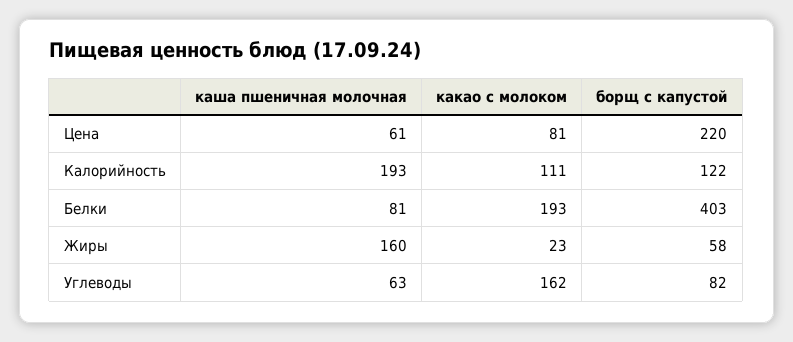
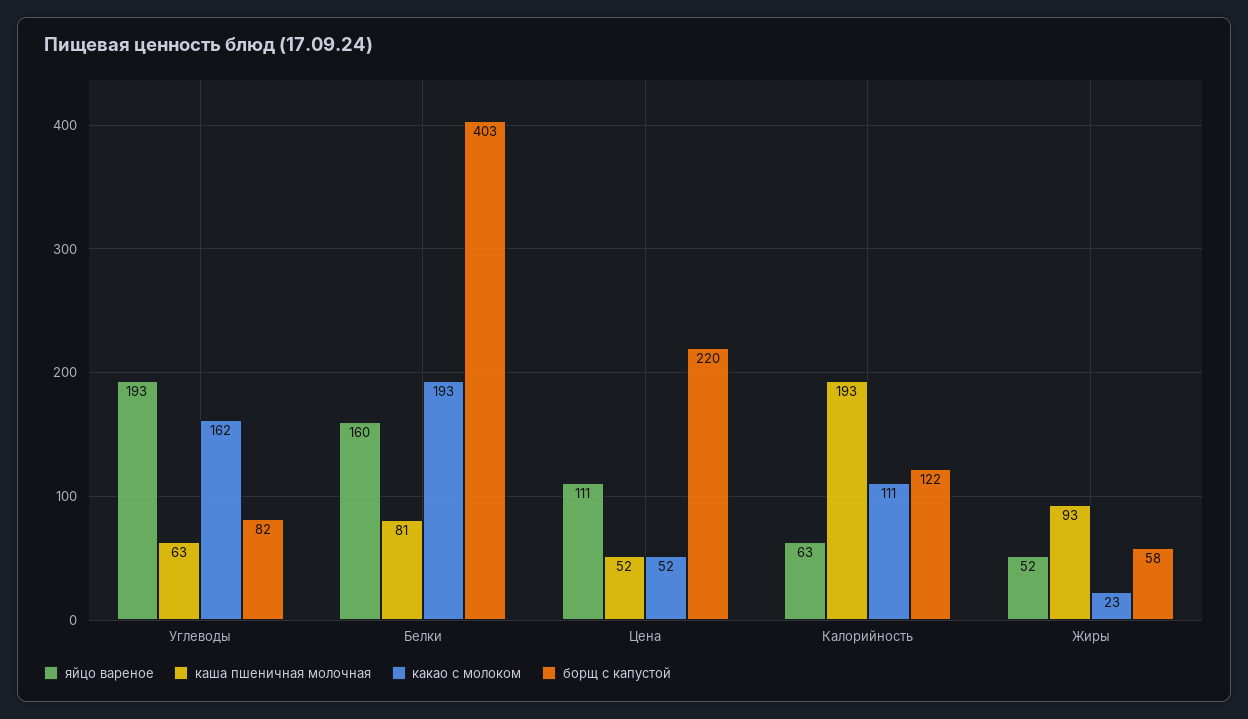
  {
    "каша пшеничная молочная": {
-     "Цена": 61,
+     "Цена": 52,
      "Калорийность": 193,
      "Белки": 81,
-     "Жиры": 160,
+     "Жиры": 93,
      "Углеводы": 63
    },
    "какао с молоком": {
-     "Цена": 81,
+     "Цена": 52,
      "Калорийность": 111,
      "Белки": 193,
      "Жиры": 23,
      "Углеводы": 162
    },
    "борщ с капустой": {
      "Цена": 220,
      "Калорийность": 122,
      "Белки": 403,
      "Жиры": 58,
      "Углеводы": 82
-   }
+   },
+   "яйцо вареное": {
+     "Углеводы": 193,
+     "Белки": 160,
+     "Цена": 111,
+     "Калорийность": 63,
+     "Жиры": 52
+   }
  }

